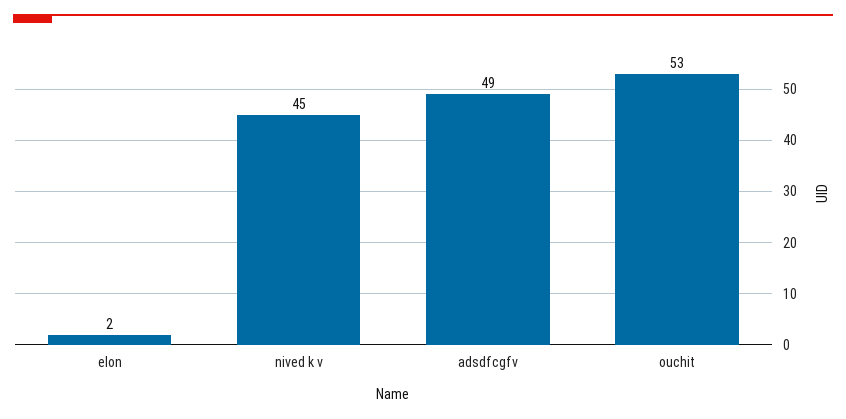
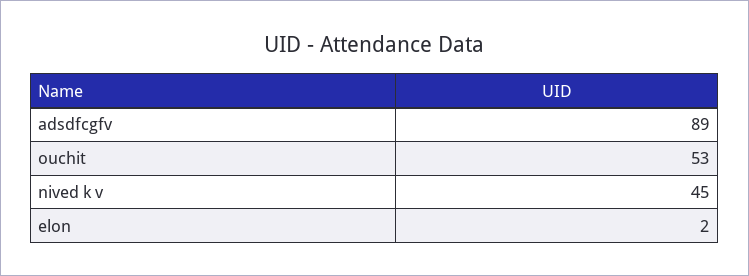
  {
    "elon": 2,
    "nived k v": 45,
-   "adsdfcgfv": 49,
+   "adsdfcgfv": 89,
    "ouchit": 53
  }

